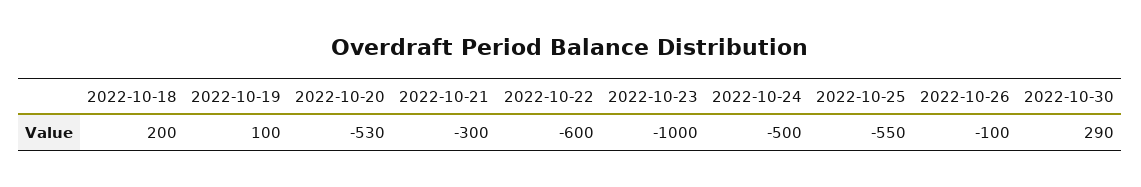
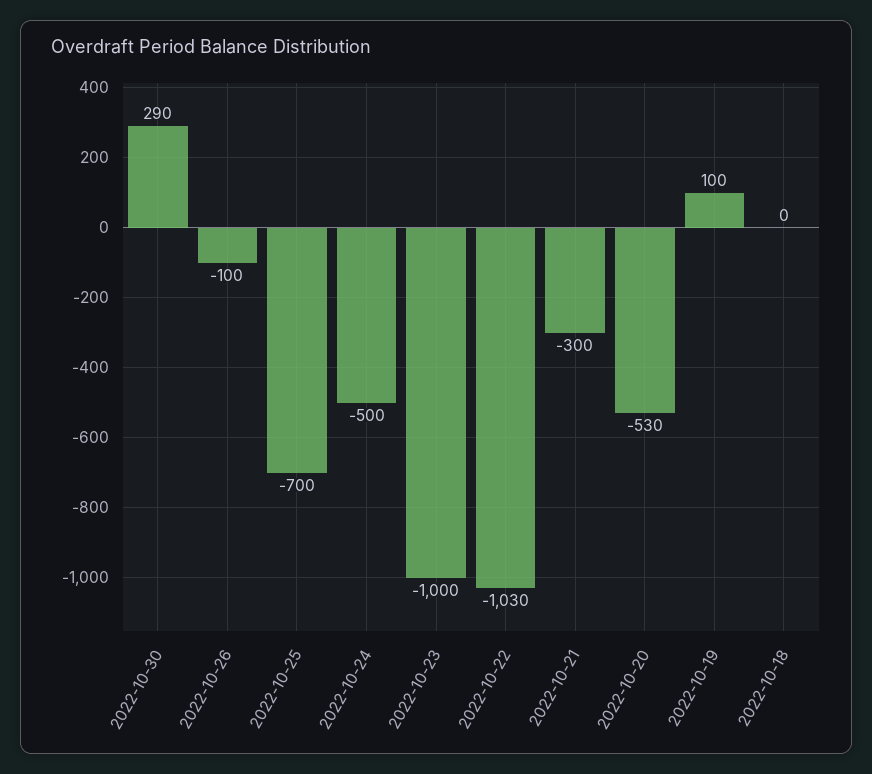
  {
-   "2022-10-18": 200,
+   "2022-10-18": 0,
    "2022-10-19": 100,
    "2022-10-20": -530,
    "2022-10-21": -300,
-   "2022-10-22": -600,
+   "2022-10-22": -1030,
    "2022-10-23": -1000,
    "2022-10-24": -500,
-   "2022-10-25": -550,
+   "2022-10-25": -700,
    "2022-10-26": -100,
    "2022-10-30": 290
  }

